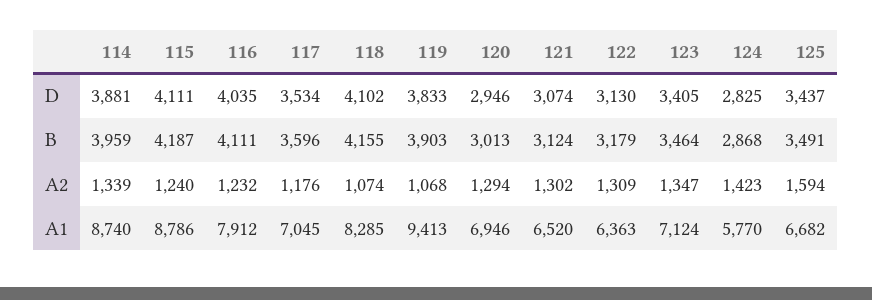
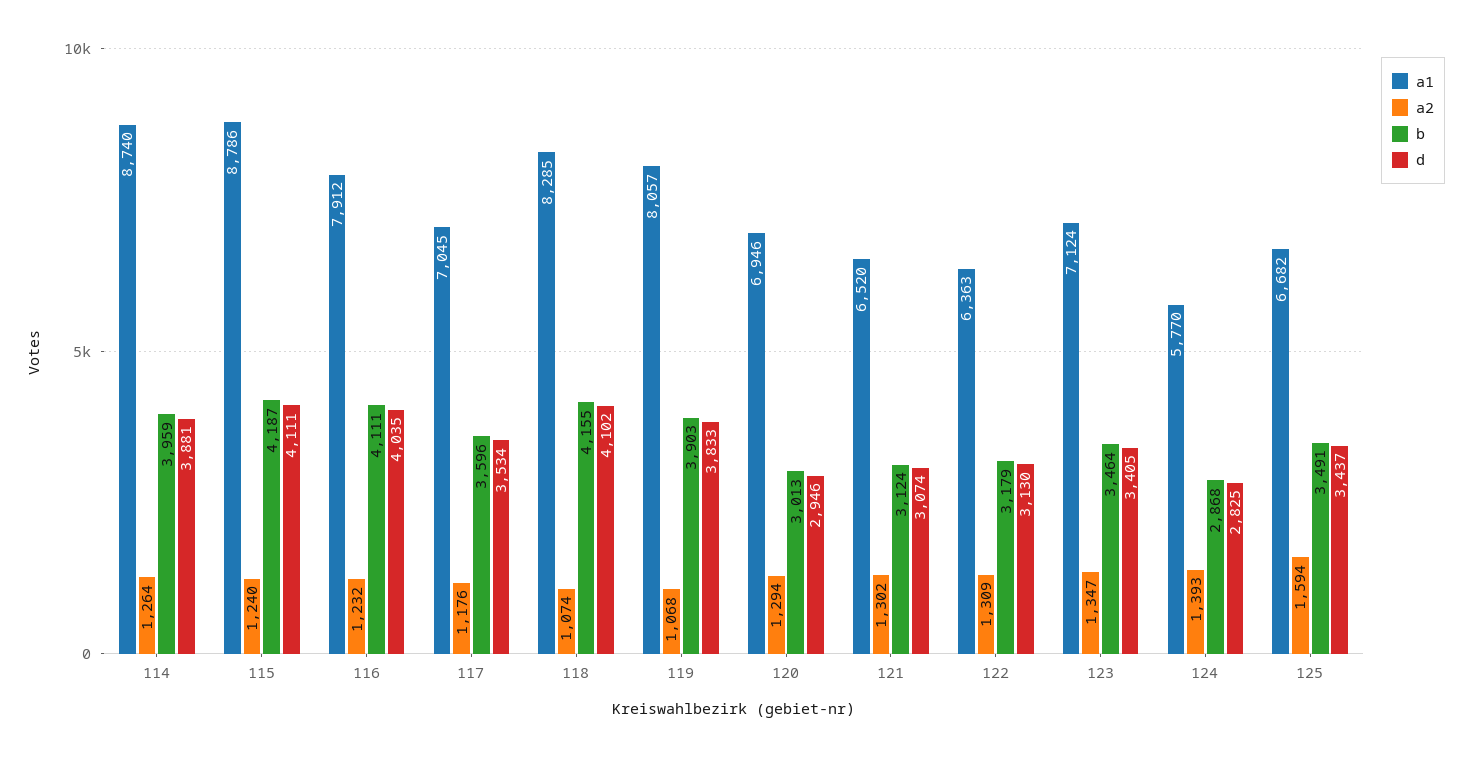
  {
    "D": {
      "114": 3881,
      "115": 4111,
      "116": 4035,
      "117": 3534,
      "118": 4102,
      "119": 3833,
      "120": 2946,
      "121": 3074,
      "122": 3130,
      "123": 3405,
      "124": 2825,
      "125": 3437
    },
    "B": {
      "114": 3959,
      "115": 4187,
      "116": 4111,
      "117": 3596,
      "118": 4155,
      "119": 3903,
      "120": 3013,
      "121": 3124,
      "122": 3179,
      "123": 3464,
      "124": 2868,
      "125": 3491
    },
    "A2": {
-     "114": 1339,
+     "114": 1264,
      "115": 1240,
      "116": 1232,
      "117": 1176,
      "118": 1074,
      "119": 1068,
      "120": 1294,
      "121": 1302,
      "122": 1309,
      "123": 1347,
-     "124": 1423,
+     "124": 1393,
      "125": 1594
    },
    "A1": {
      "114": 8740,
      "115": 8786,
      "116": 7912,
      "117": 7045,
      "118": 8285,
-     "119": 9413,
+     "119": 8057,
      "120": 6946,
      "121": 6520,
      "122": 6363,
      "123": 7124,
      "124": 5770,
      "125": 6682
    }
  }

